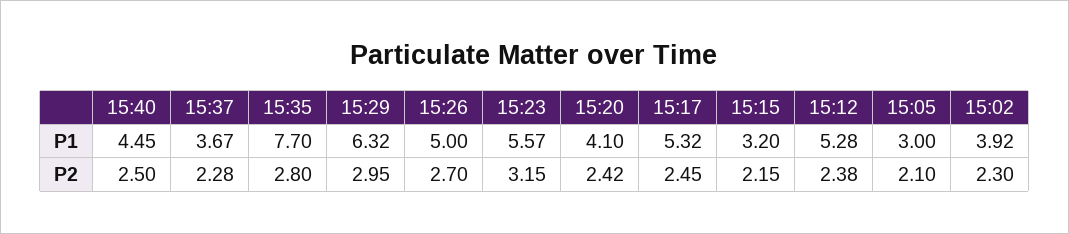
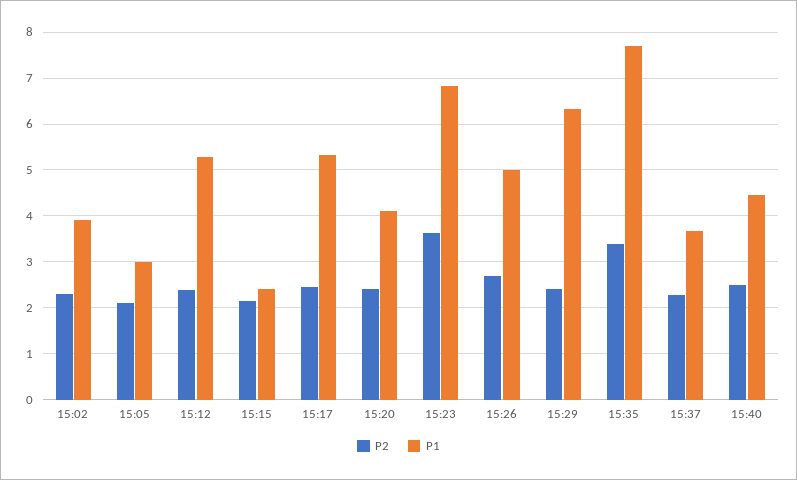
  {
    "P1": {
      "15:40": 4.45,
      "15:37": 3.67,
      "15:35": 7.7,
      "15:29": 6.32,
      "15:26": 5,
-     "15:23": 5.57,
+     "15:23": 6.8,
      "15:20": 4.1,
      "15:17": 5.32,
-     "15:15": 3.2,
+     "15:15": 2.4,
      "15:12": 5.28,
      "15:05": 3,
      "15:02": 3.92
    },
    "P2": {
      "15:40": 2.5,
      "15:37": 2.28,
-     "15:35": 2.8,
+     "15:35": 3.4,
-     "15:29": 2.95,
+     "15:29": 2.4,
      "15:26": 2.7,
-     "15:23": 3.15,
+     "15:23": 3.6,
      "15:20": 2.42,
      "15:17": 2.45,
      "15:15": 2.15,
      "15:12": 2.38,
      "15:05": 2.1,
      "15:02": 2.3
    }
  }

